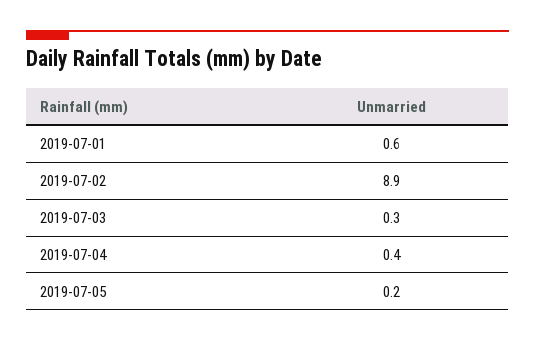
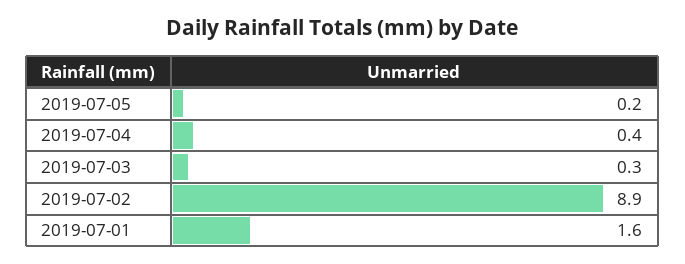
  {
-   "2019-07-01": 0.6,
+   "2019-07-01": 1.6,
    "2019-07-02": 8.9,
    "2019-07-03": 0.3,
    "2019-07-04": 0.4,
    "2019-07-05": 0.2
  }

